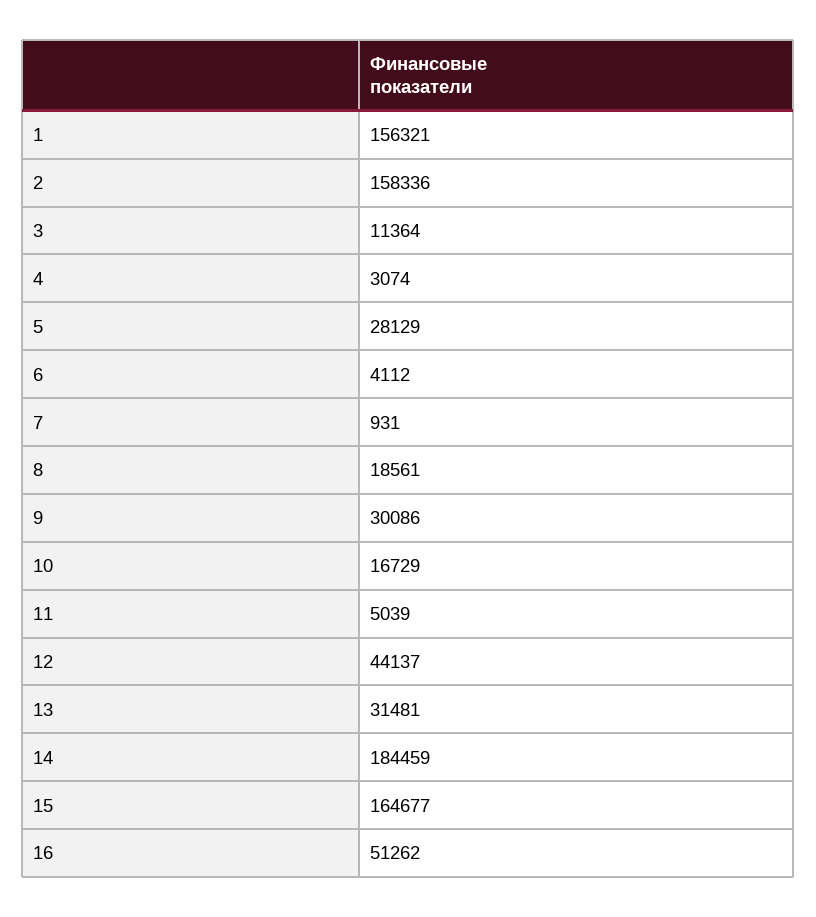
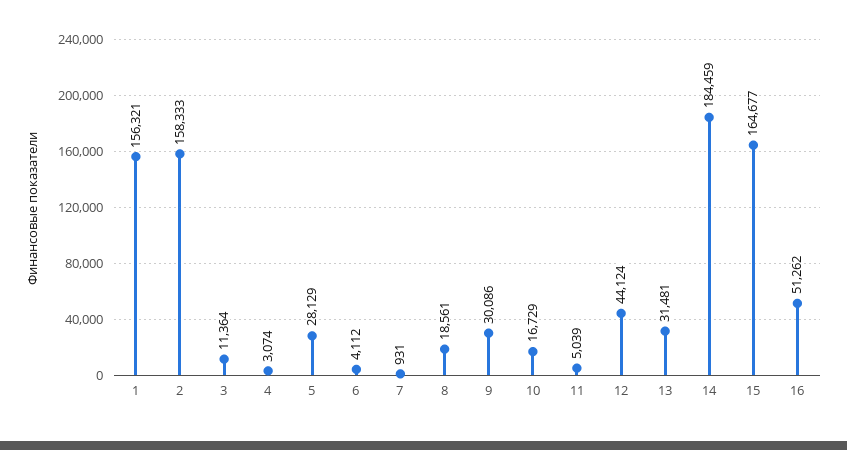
  {
    "1": 156321,
-   "2": 158336,
+   "2": 158333,
    "3": 11364,
    "4": 3074,
    "5": 28129,
    "6": 4112,
    "7": 931,
    "8": 18561,
    "9": 30086,
    "10": 16729,
    "11": 5039,
-   "12": 44137,
+   "12": 44124,
    "13": 31481,
    "14": 184459,
    "15": 164677,
    "16": 51262
  }

